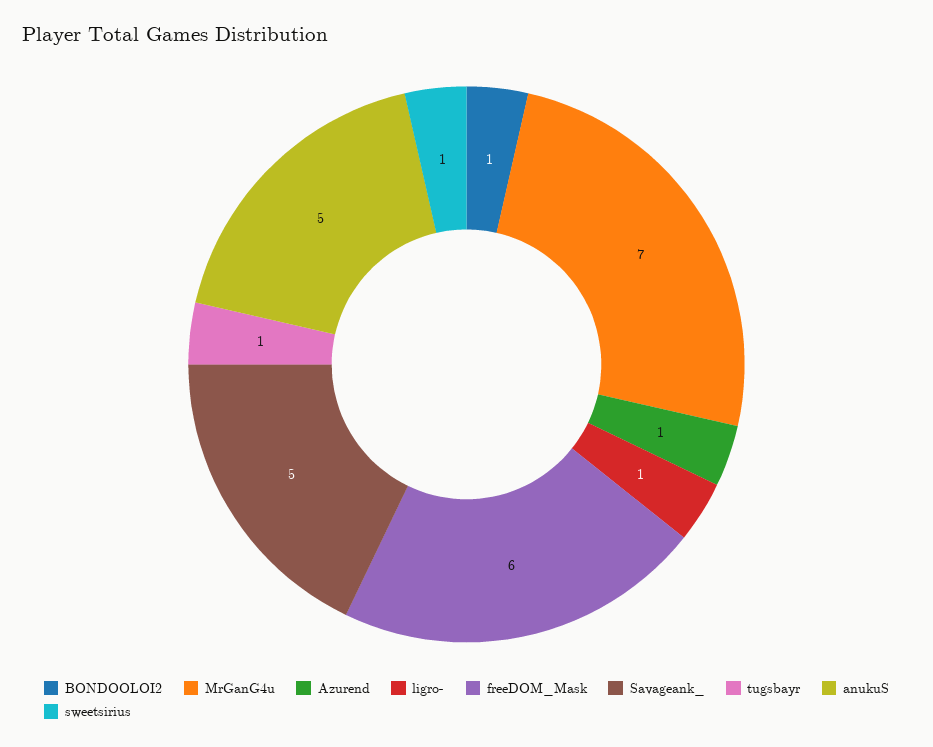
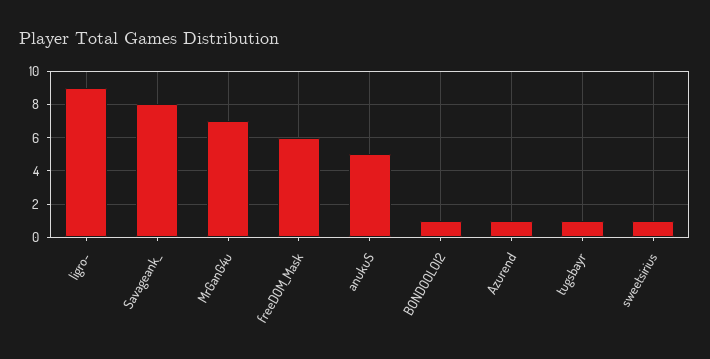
  {
    "BONDOOLOI2": 1,
    "MrGanG4u": 7,
    "Azurend": 1,
-   "ligro-": 1,
+   "ligro-": 9,
    "freeDOM_Mask": 6,
-   "Savageank_": 5,
+   "Savageank_": 8,
    "tugsbayr": 1,
    "anukuS": 5,
    "sweetsirius": 1
  }

